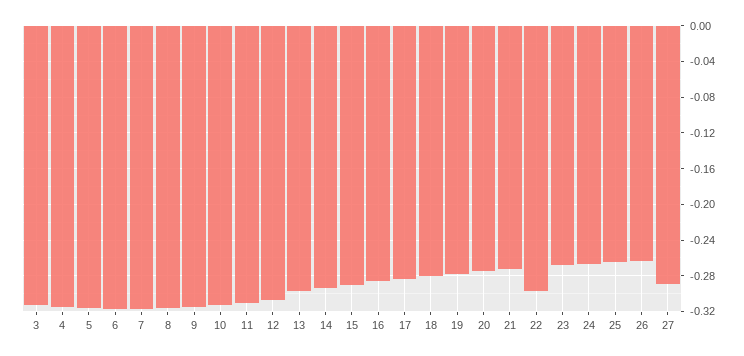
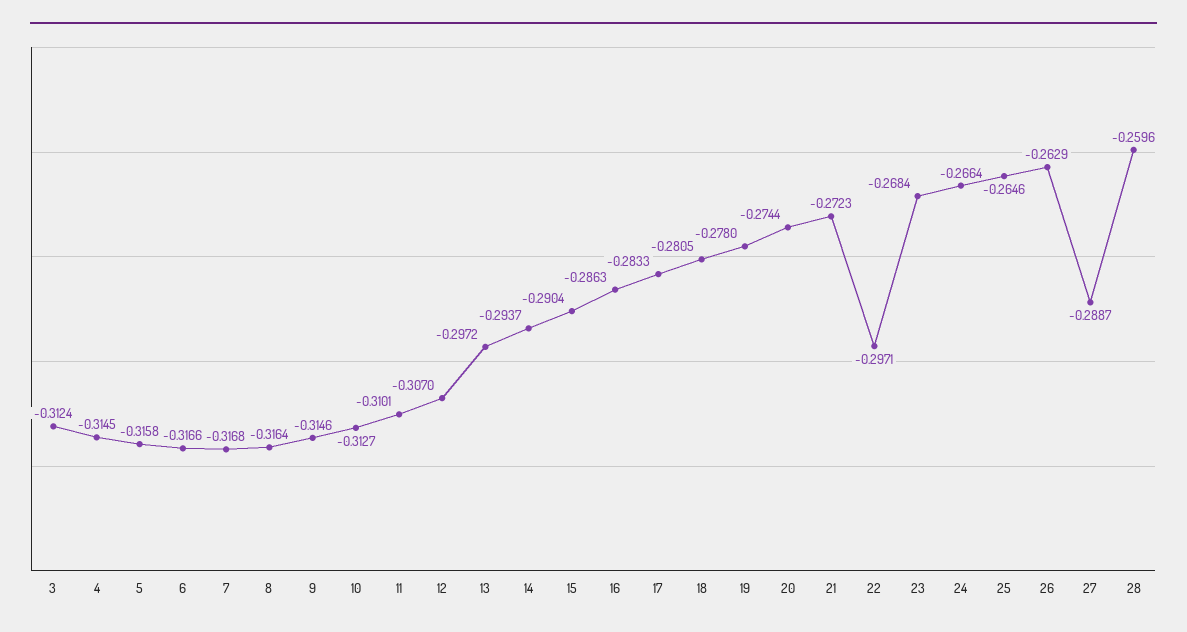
  {
    "3": -0.3124,
    "4": -0.3145,
    "5": -0.3158,
    "6": -0.3166,
    "7": -0.3168,
    "8": -0.3164,
    "9": -0.3146,
    "10": -0.3127,
    "11": -0.3101,
    "12": -0.307,
    "13": -0.2972,
    "14": -0.2937,
    "15": -0.2904,
    "16": -0.2863,
    "17": -0.2833,
    "18": -0.2805,
    "19": -0.278,
    "20": -0.2744,
    "21": -0.2723,
    "22": -0.2971,
    "23": -0.2684,
    "24": -0.2664,
    "25": -0.2646,
    "26": -0.2629,
-   "27": -0.2887
+   "27": -0.2887,
+   "28": -0.2596
  }

